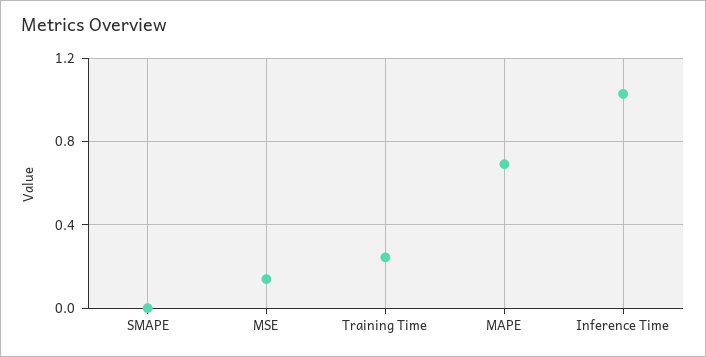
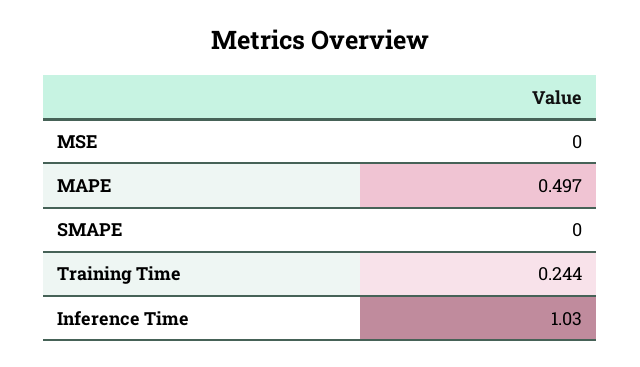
  {
    "SMAPE": 0,
-   "MSE": 0.15,
+   "MSE": 0,
    "Training Time": 0.244,
-   "MAPE": 0.7,
+   "MAPE": 0.497,
    "Inference Time": 1.03
  }

